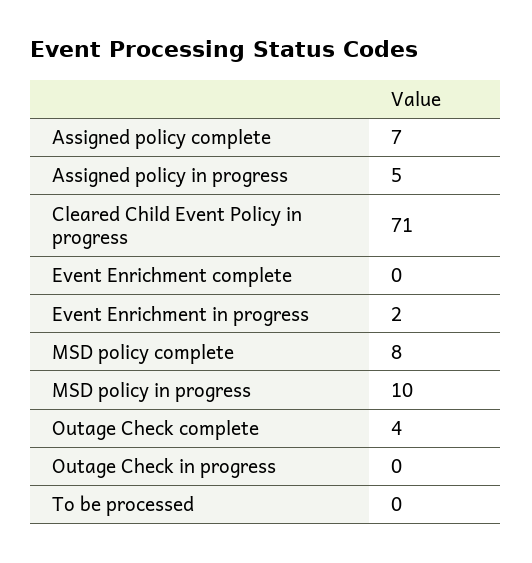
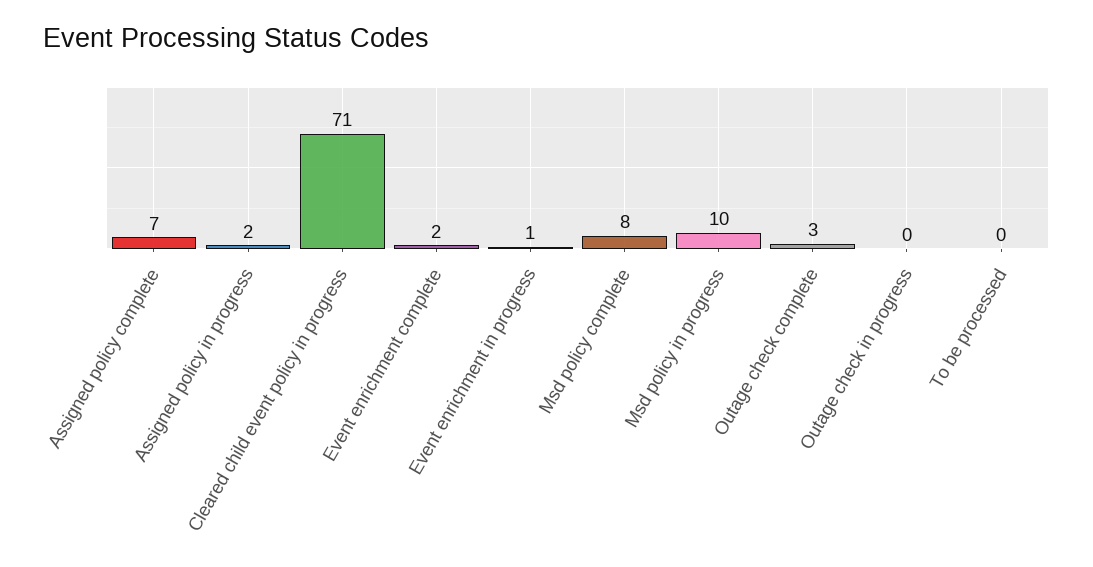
  {
    "Assigned policy complete": 7,
-   "Assigned policy in progress": 5,
+   "Assigned policy in progress": 2,
    "Cleared Child Event Policy in progress": 71,
-   "Event Enrichment complete": 0,
+   "Event Enrichment complete": 2,
-   "Event Enrichment in progress": 2,
+   "Event Enrichment in progress": 1,
    "MSD policy complete": 8,
    "MSD policy in progress": 10,
-   "Outage Check complete": 4,
+   "Outage Check complete": 3,
    "Outage Check in progress": 0,
    "To be processed": 0
  }

